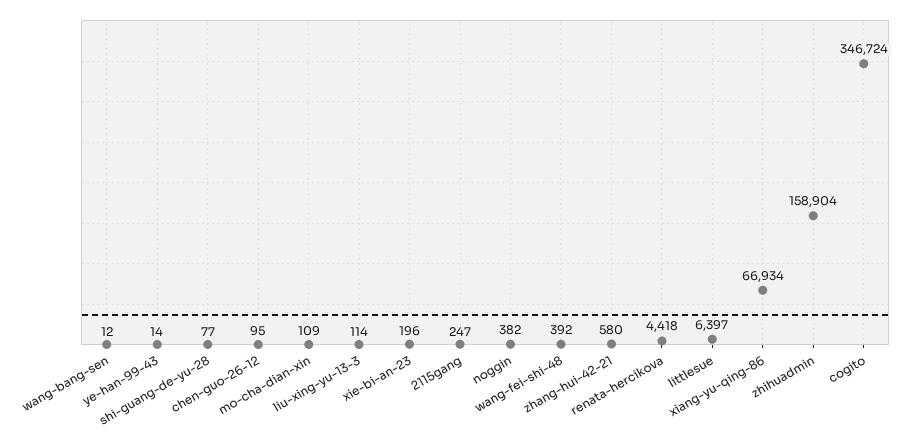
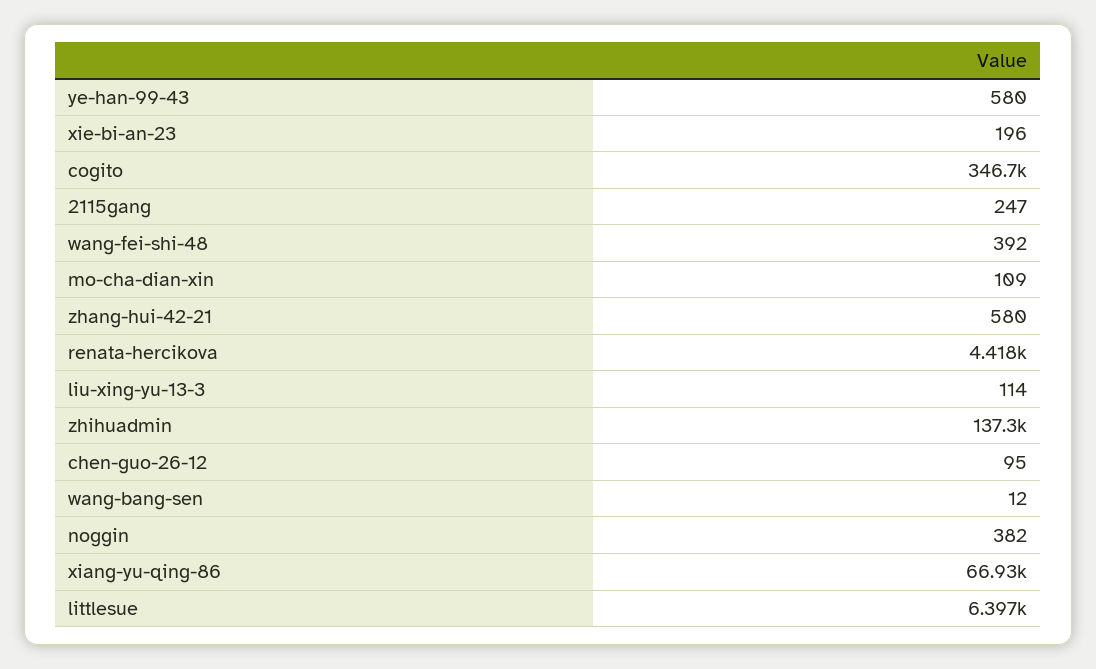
  {
    "wang-bang-sen": 12,
-   "ye-han-99-43": 14,
+   "ye-han-99-43": 580,
-   "shi-guang-de-yu-28": 77,
    "chen-guo-26-12": 95,
    "mo-cha-dian-xin": 109,
    "liu-xing-yu-13-3": 114,
    "xie-bi-an-23": 196,
    "2115gang": 247,
    "noggin": 382,
    "wang-fei-shi-48": 392,
    "zhang-hui-42-21": 580,
    "renata-hercikova": 4418,
    "littlesue": 6397,
    "xiang-yu-qing-86": 66934,
-   "zhihuadmin": 158904,
+   "zhihuadmin": 137300,
    "cogito": 346724
  }

